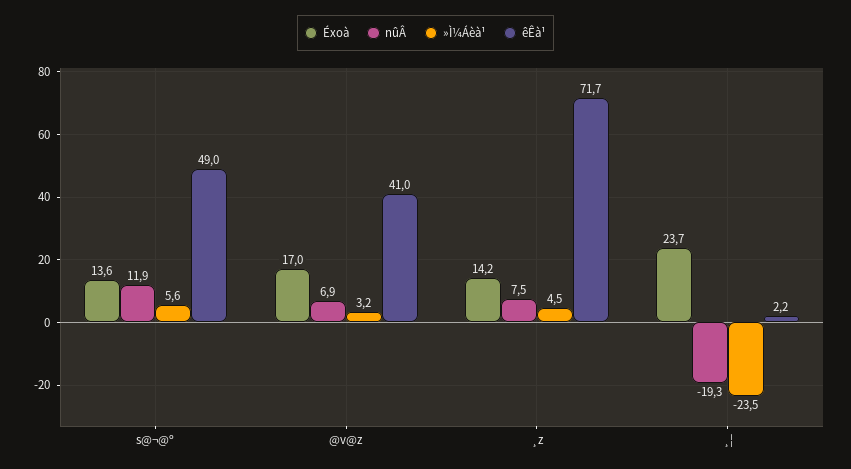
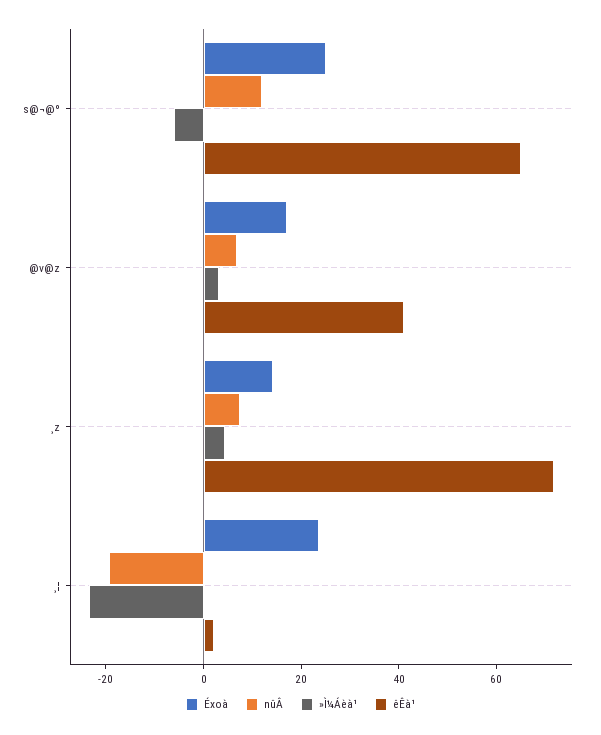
  {
    "Éxoà": {
-     "s@¬@º": 13.6,
+     "s@¬@º": 25,
      "@v@z": 17,
      "¸z": 14.2,
      "¸¦": 23.7
    },
    "nûÂ": {
      "s@¬@º": 11.9,
      "@v@z": 6.9,
      "¸z": 7.5,
      "¸¦": -19.3
    },
    "»Ì¼Áèà¹": {
-     "s@¬@º": 5.6,
+     "s@¬@º": -5,
      "@v@z": 3.2,
      "¸z": 4.5,
      "¸¦": -23.5
    },
    "êÊà¹": {
-     "s@¬@º": 49,
+     "s@¬@º": 65,
      "@v@z": 41,
      "¸z": 71.7,
      "¸¦": 2.2
    }
  }

